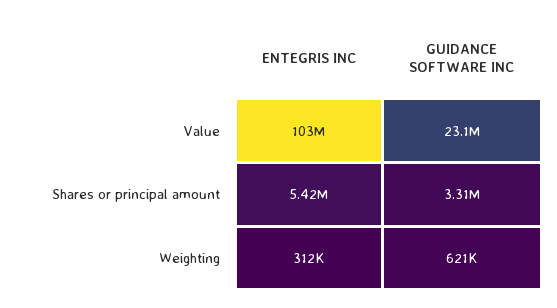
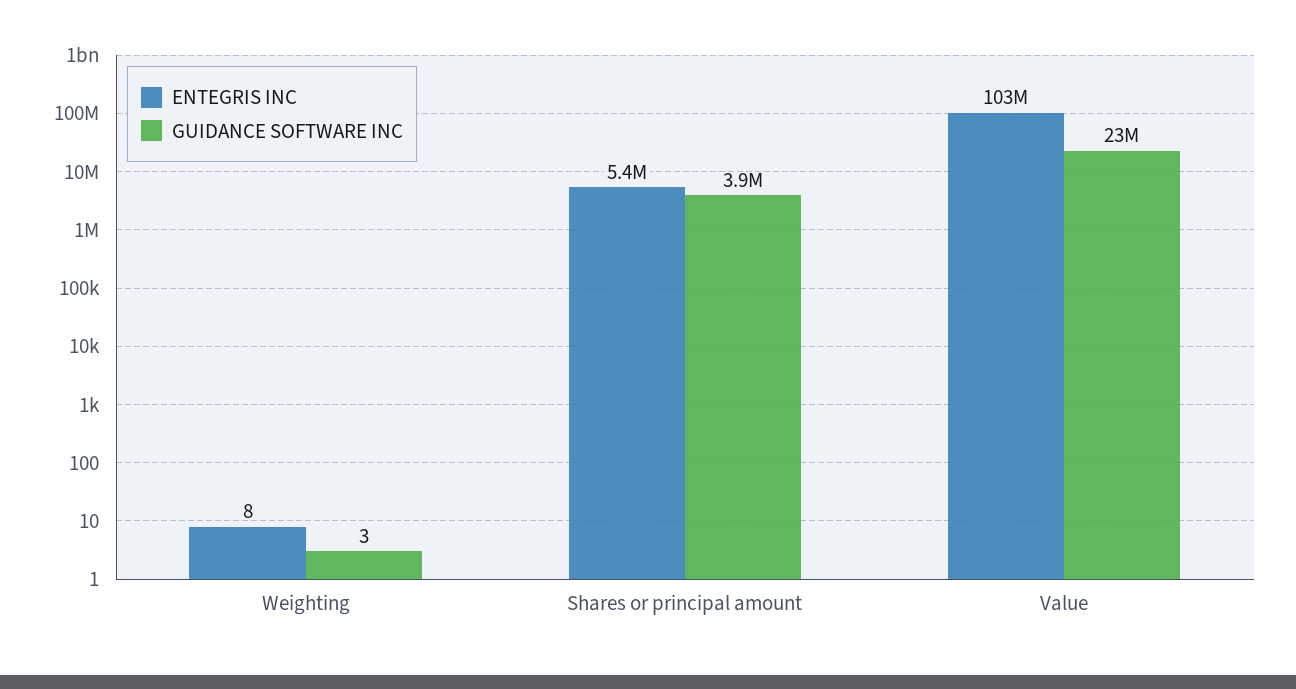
  {
    "ENTEGRIS INC": {
      "Value": 103000000,
      "Shares or principal amount": 5420000,
-     "Weighting": 312000
+     "Weighting": 8
    },
    "GUIDANCE SOFTWARE INC": {
      "Value": 23100000,
-     "Shares or principal amount": 3310000,
+     "Shares or principal amount": 3900000,
-     "Weighting": 621000
+     "Weighting": 3
    }
  }

